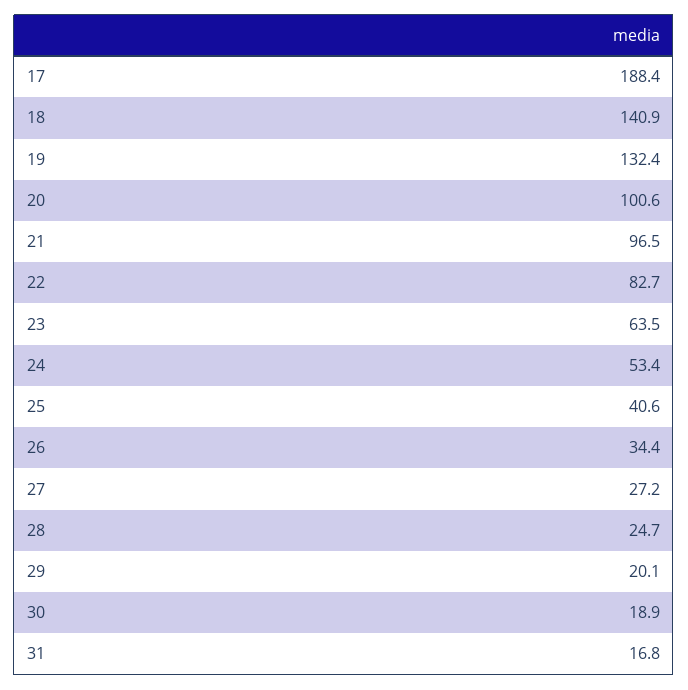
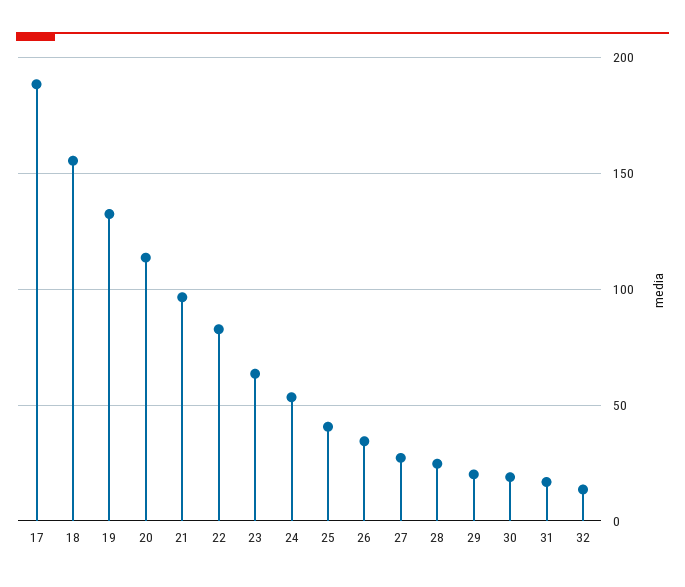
  {
    "17": 188.4,
-   "18": 140.9,
+   "18": 155,
    "19": 132.4,
-   "20": 100.6,
+   "20": 115,
    "21": 96.5,
    "22": 82.7,
    "23": 63.5,
    "24": 53.4,
    "25": 40.6,
    "26": 34.4,
    "27": 27.2,
    "28": 24.7,
    "29": 20.1,
    "30": 18.9,
-   "31": 16.8
+   "31": 16.8,
+   "32": 15
  }

